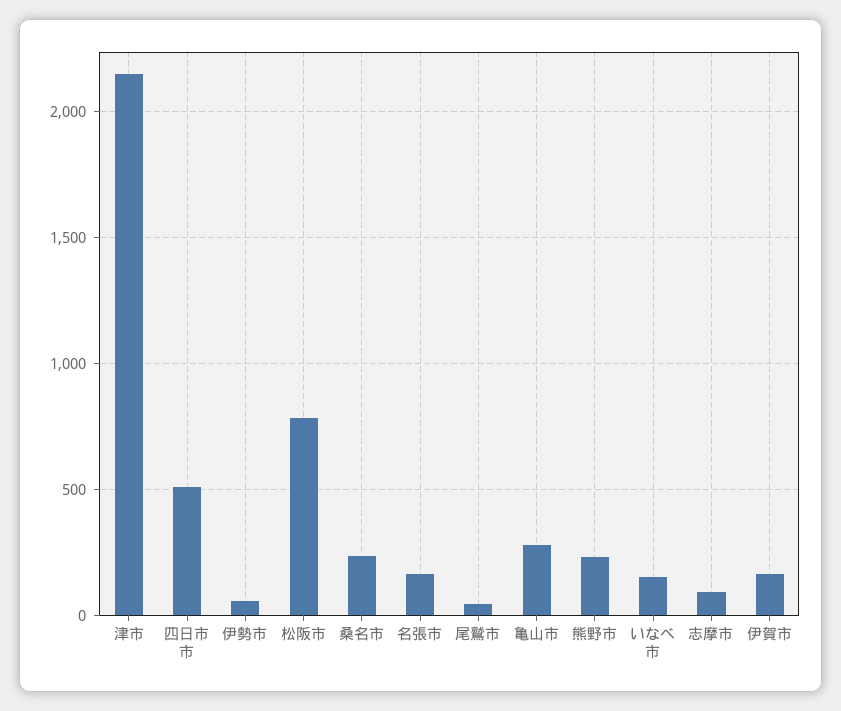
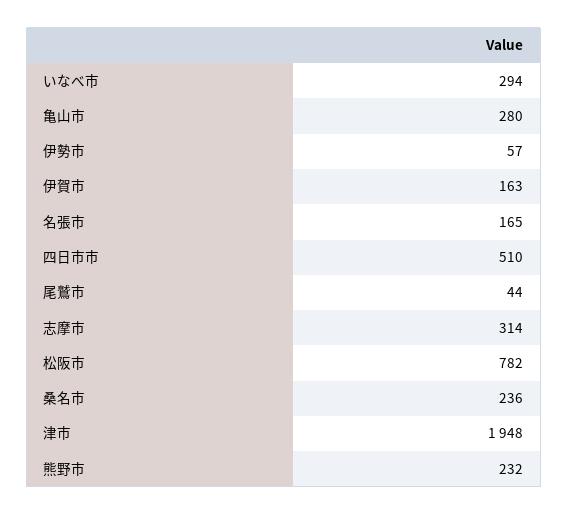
  {
-   "津市": 2150,
+   "津市": 1948,
    "四日市市": 510,
    "伊勢市": 57,
    "松阪市": 782,
    "桑名市": 236,
    "名張市": 165,
    "尾鷲市": 44,
    "亀山市": 280,
    "熊野市": 232,
-   "いなべ市": 150,
+   "いなべ市": 294,
-   "志摩市": 100,
+   "志摩市": 314,
    "伊賀市": 163
  }

